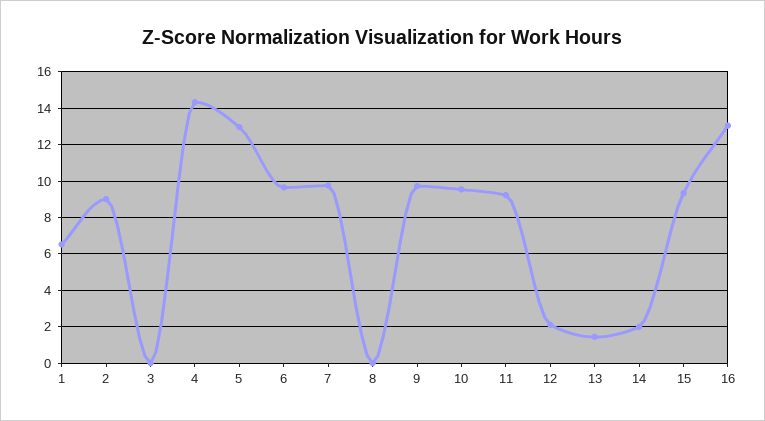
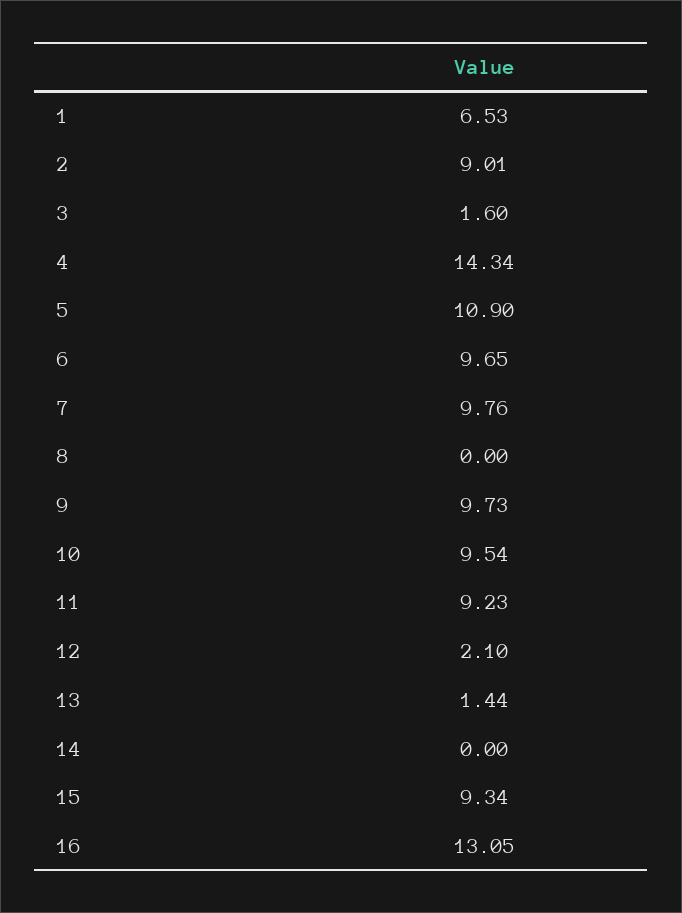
  {
    "1": 6.53,
    "2": 9.01,
-   "3": 0,
+   "3": 1.6,
    "4": 14.34,
-   "5": 13,
+   "5": 10.9,
    "6": 9.65,
    "7": 9.76,
    "8": 0,
    "9": 9.73,
    "10": 9.54,
    "11": 9.23,
    "12": 2.1,
    "13": 1.44,
-   "14": 2,
+   "14": 0,
    "15": 9.34,
    "16": 13.05
  }

